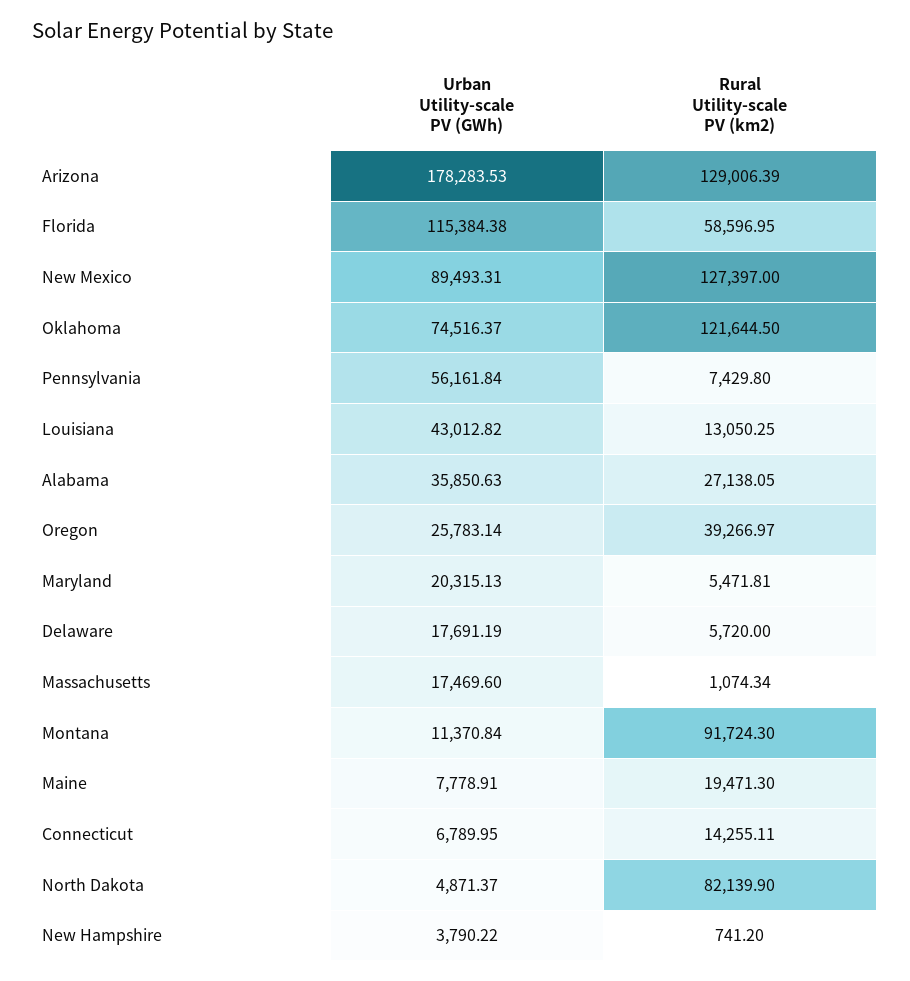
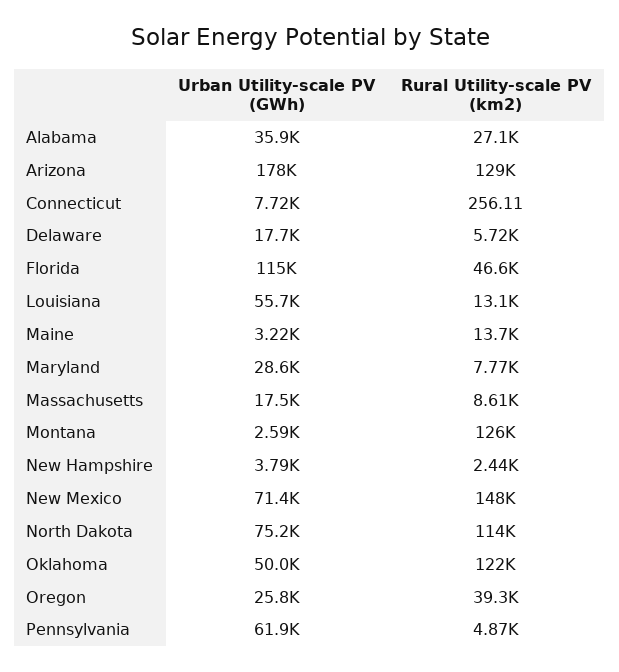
  {
    "Urban Utility-scale PV (GWh)": {
      "Arizona": 178283.53,
      "Florida": 115384.38,
-     "New Mexico": 89493.31,
+     "New Mexico": 71400,
-     "Oklahoma": 74516.37,
+     "Oklahoma": 50000,
-     "Pennsylvania": 56161.84,
+     "Pennsylvania": 61900,
-     "Louisiana": 43012.82,
+     "Louisiana": 55700,
      "Alabama": 35850.63,
      "Oregon": 25783.14,
-     "Maryland": 20315.13,
+     "Maryland": 28600,
      "Delaware": 17691.19,
      "Massachusetts": 17469.6,
-     "Montana": 11370.84,
+     "Montana": 2590,
-     "Maine": 7778.91,
+     "Maine": 3220,
-     "Connecticut": 6789.95,
+     "Connecticut": 7720,
-     "North Dakota": 4871.37,
+     "North Dakota": 75200,
      "New Hampshire": 3790.22
    },
    "Rural Utility-scale PV (km2)": {
      "Arizona": 129006.39,
-     "Florida": 58596.95,
+     "Florida": 46600,
-     "New Mexico": 127397,
+     "New Mexico": 148000,
      "Oklahoma": 121644.5,
-     "Pennsylvania": 7429.8,
+     "Pennsylvania": 4870,
      "Louisiana": 13050.25,
      "Alabama": 27138.05,
      "Oregon": 39266.97,
-     "Maryland": 5471.81,
+     "Maryland": 7770,
      "Delaware": 5720,
-     "Massachusetts": 1074.34,
+     "Massachusetts": 8610,
-     "Montana": 91724.3,
+     "Montana": 126000,
-     "Maine": 19471.3,
+     "Maine": 13700,
-     "Connecticut": 14255.11,
+     "Connecticut": 256.11,
-     "North Dakota": 82139.9,
+     "North Dakota": 114000,
-     "New Hampshire": 741.2
+     "New Hampshire": 2440
    }
  }

